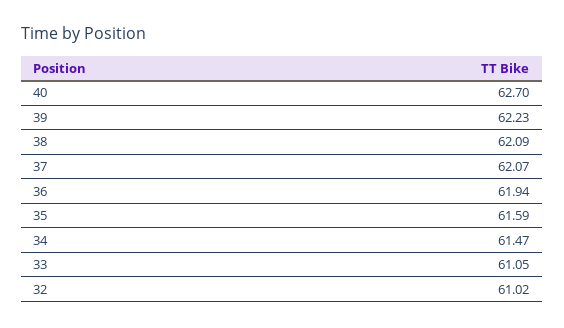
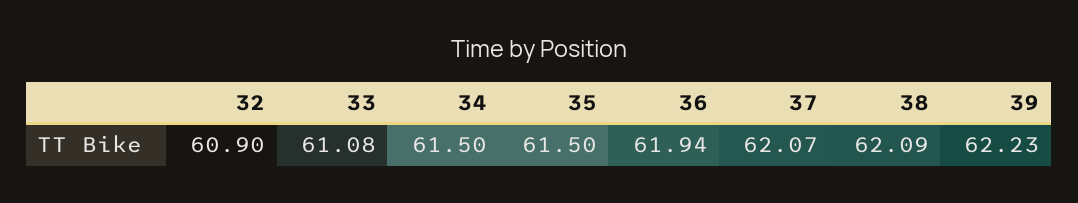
  {
-   "40": 62.7,
    "39": 62.23,
    "38": 62.09,
    "37": 62.07,
    "36": 61.94,
-   "35": 61.59,
+   "35": 61.5,
-   "34": 61.47,
+   "34": 61.5,
-   "33": 61.05,
+   "33": 61.08,
-   "32": 61.02
+   "32": 60.9
  }

